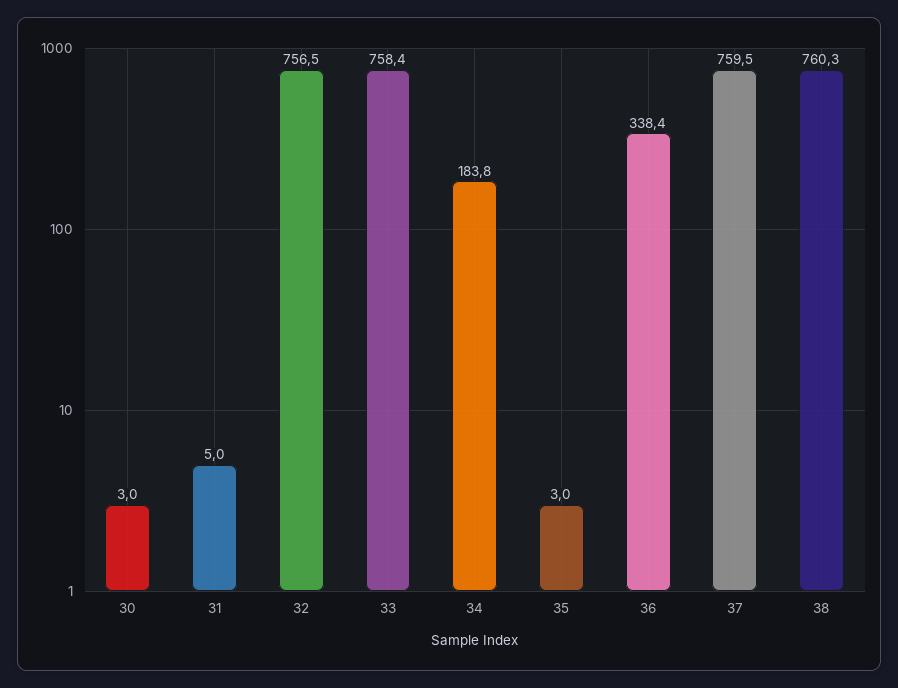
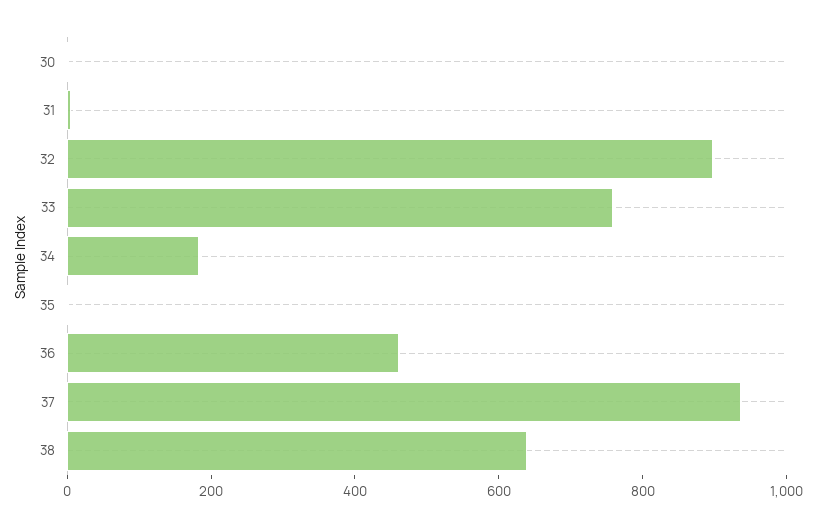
  {
    "30": 3,
    "31": 5,
-   "32": 756.5,
+   "32": 900,
    "33": 758.4,
    "34": 183.8,
    "35": 3,
-   "36": 338.4,
+   "36": 450,
-   "37": 759.5,
+   "37": 950,
-   "38": 760.3
+   "38": 650
  }

